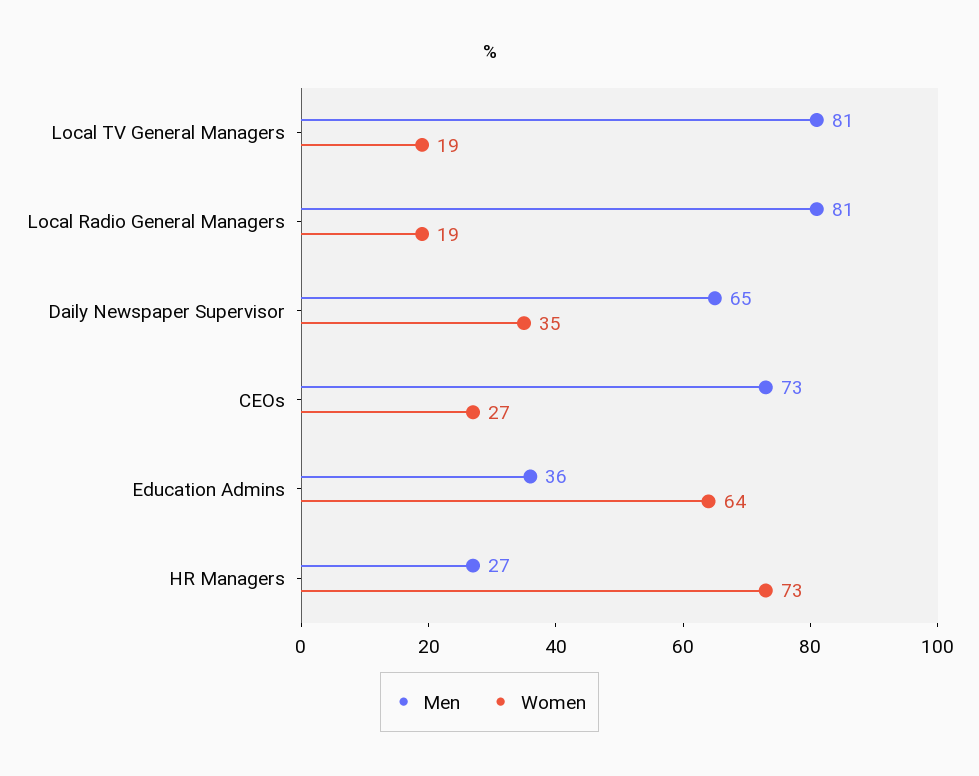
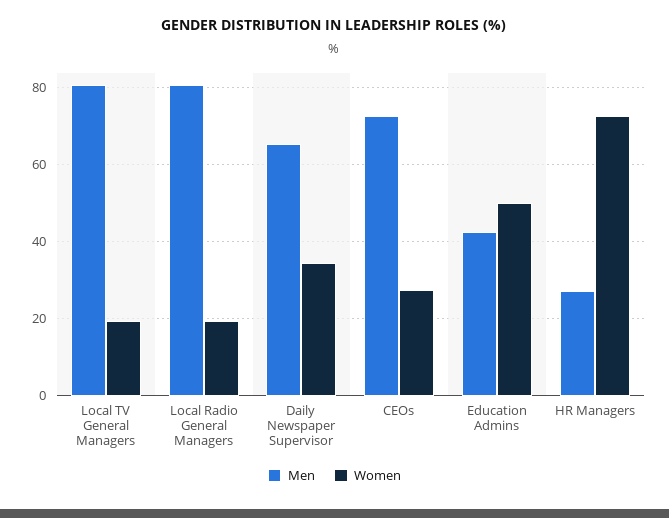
  {
    "Men": {
      "Local TV General Managers": 81,
      "Local Radio General Managers": 81,
      "Daily Newspaper Supervisor": 65,
      "CEOs": 73,
-     "Education Admins": 36,
+     "Education Admins": 42,
      "HR Managers": 27
    },
    "Women": {
      "Local TV General Managers": 19,
      "Local Radio General Managers": 19,
      "Daily Newspaper Supervisor": 35,
      "CEOs": 27,
-     "Education Admins": 64,
+     "Education Admins": 50,
      "HR Managers": 73
    }
  }

